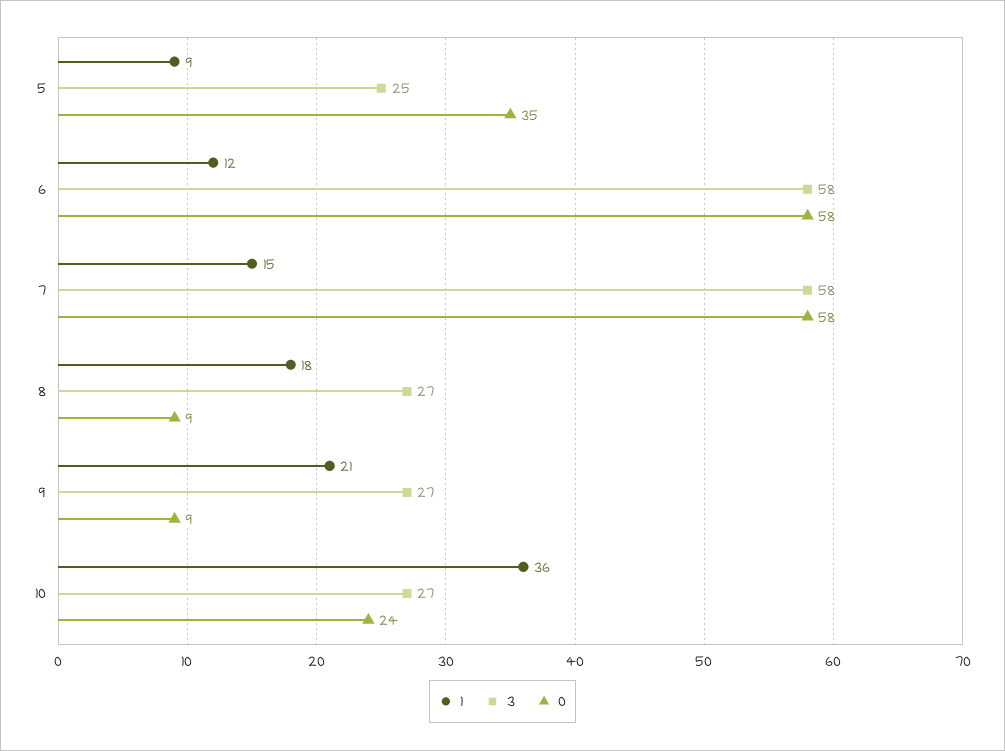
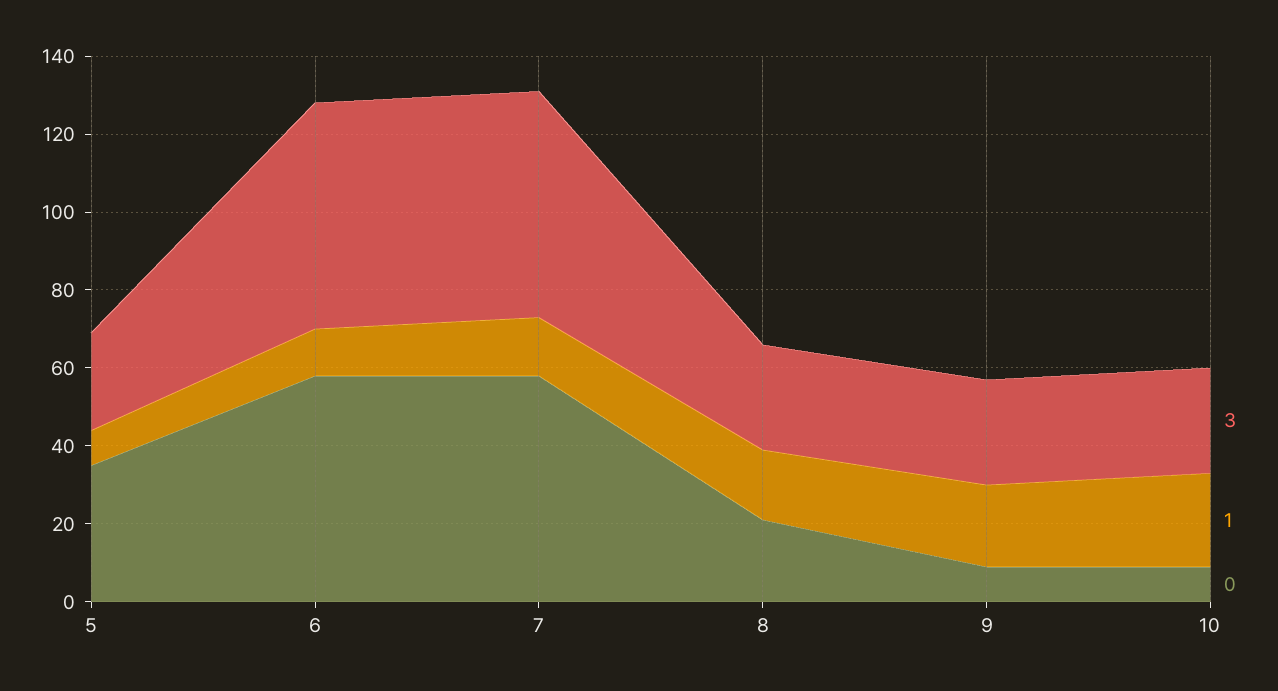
  {
    "1": {
      "5": 9,
      "6": 12,
      "7": 15,
      "8": 18,
      "9": 21,
-     "10": 36
+     "10": 25
    },
    "3": {
      "5": 25,
      "6": 58,
      "7": 58,
      "8": 27,
      "9": 27,
      "10": 27
    },
    "0": {
      "5": 35,
      "6": 58,
      "7": 58,
-     "8": 9,
+     "8": 20,
      "9": 9,
-     "10": 24
+     "10": 10
    }
  }

